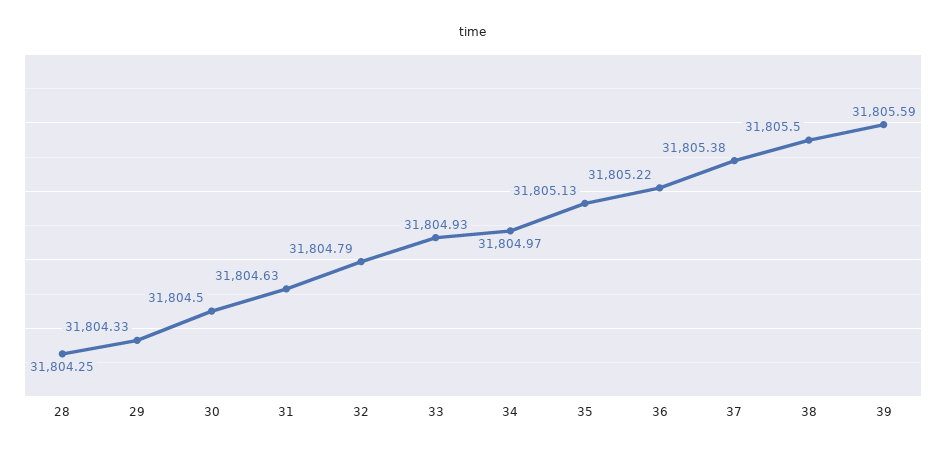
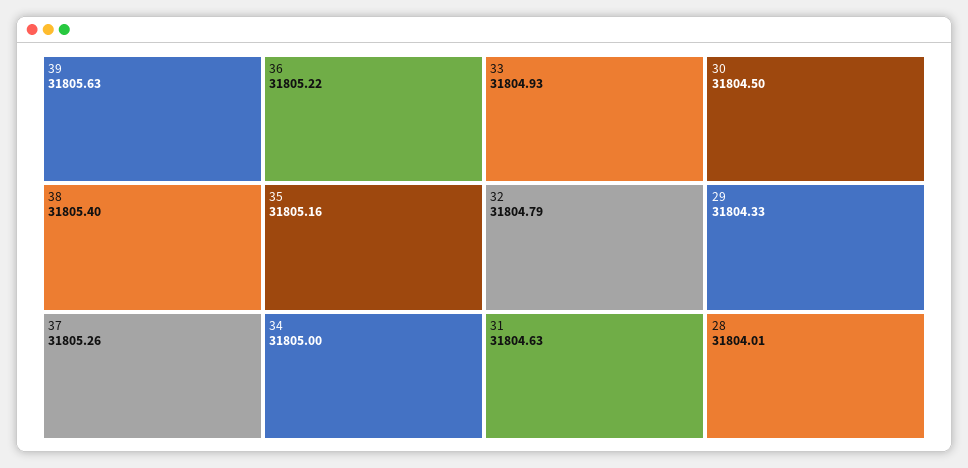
  {
-   "28": 31804.25,
+   "28": 31804.01,
    "29": 31804.33,
    "30": 31804.5,
    "31": 31804.63,
    "32": 31804.79,
    "33": 31804.93,
-   "34": 31804.97,
+   "34": 31805,
-   "35": 31805.13,
+   "35": 31805.16,
    "36": 31805.22,
-   "37": 31805.38,
+   "37": 31805.26,
-   "38": 31805.5,
+   "38": 31805.4,
-   "39": 31805.59
+   "39": 31805.63
  }

